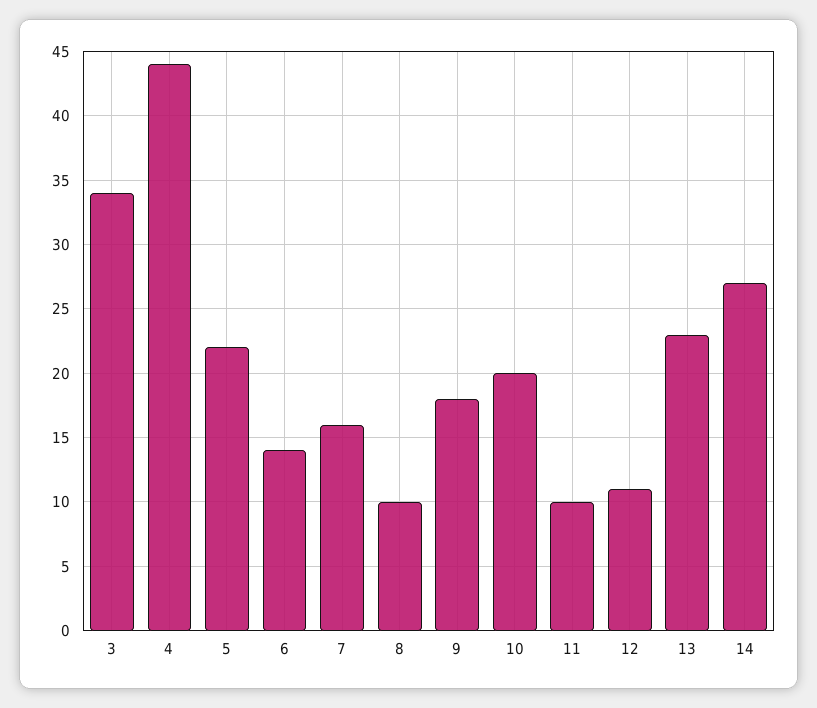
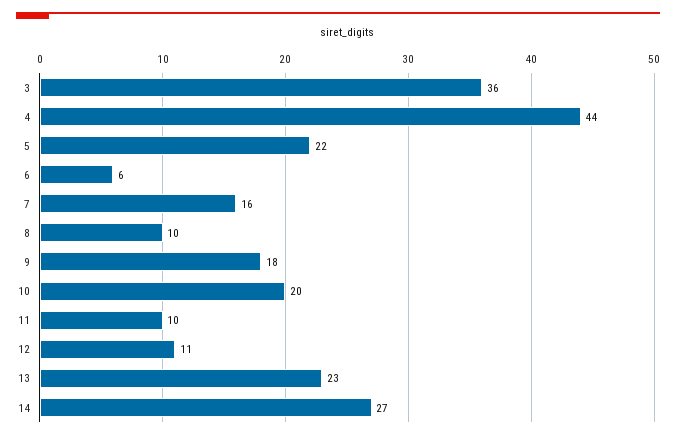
  {
-   "3": 34,
+   "3": 36,
    "4": 44,
    "5": 22,
-   "6": 14,
+   "6": 6,
    "7": 16,
    "8": 10,
    "9": 18,
    "10": 20,
    "11": 10,
    "12": 11,
    "13": 23,
    "14": 27
  }

